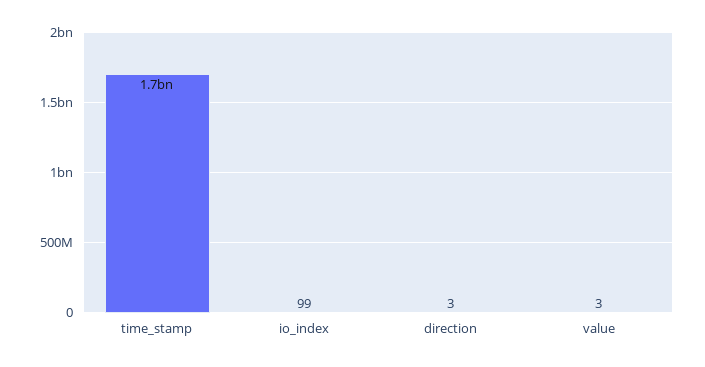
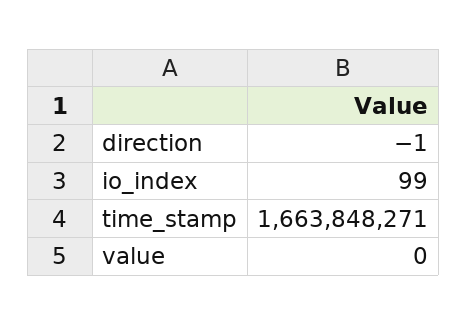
  {
    "time_stamp": 1663848271,
    "io_index": 99,
-   "direction": 3,
+   "direction": -1,
-   "value": 3
+   "value": 0
  }

